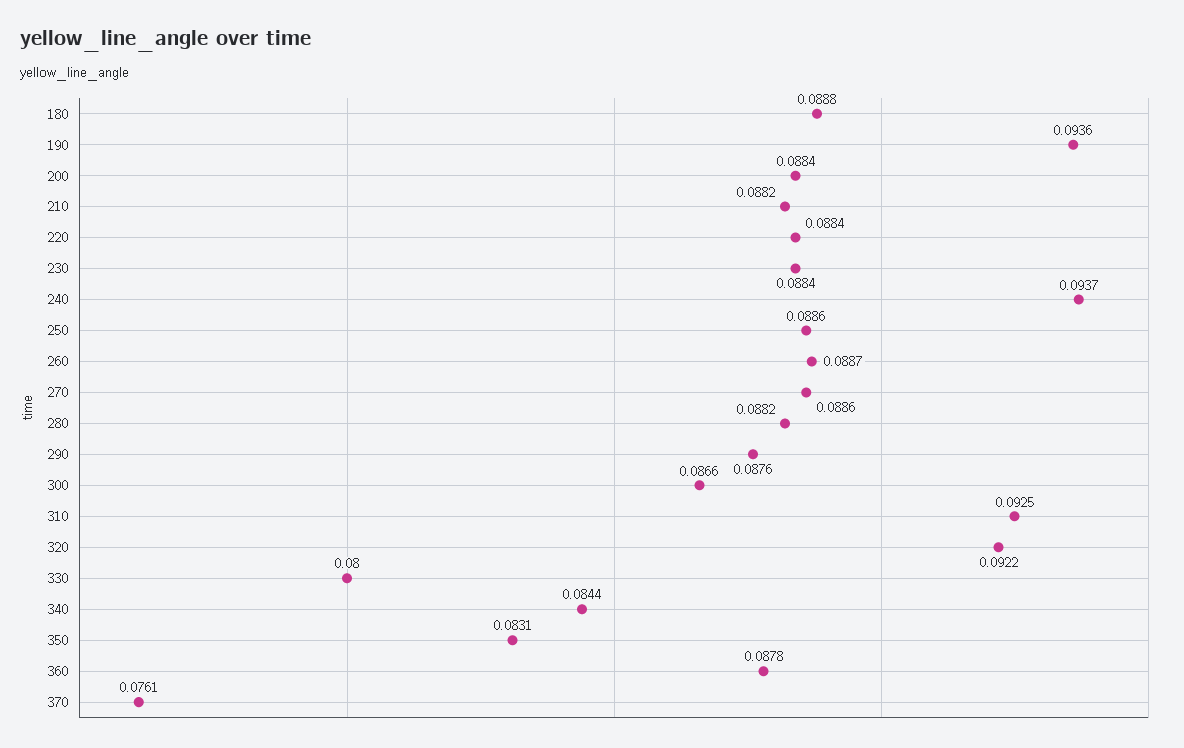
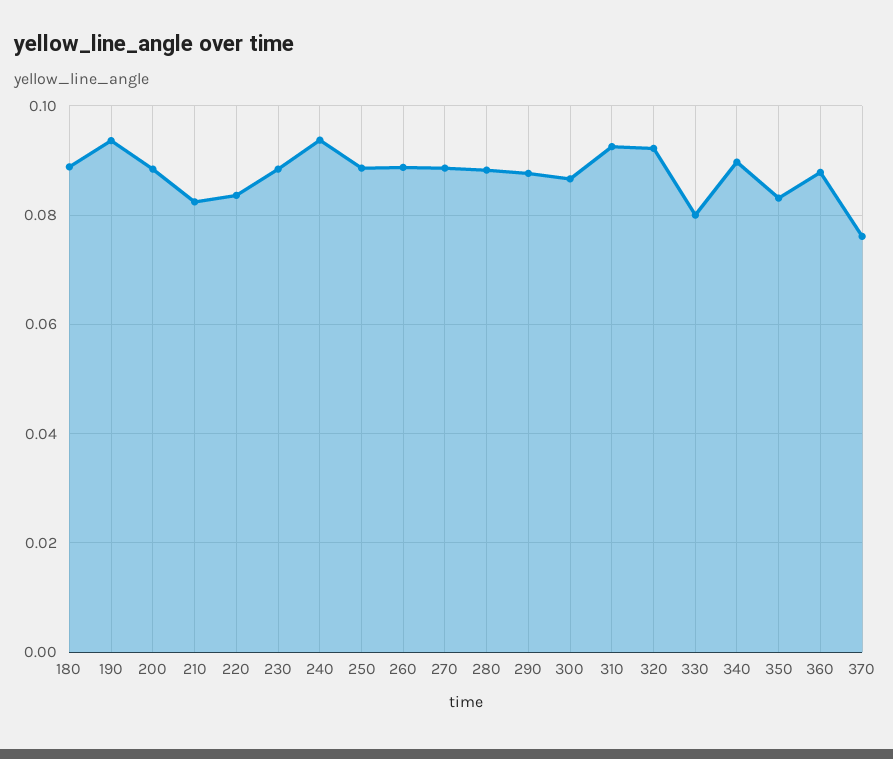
  {
    "180": 0.0888,
    "190": 0.0936,
    "200": 0.0884,
-   "210": 0.0882,
+   "210": 0.082,
-   "220": 0.0884,
+   "220": 0.084,
    "230": 0.0884,
    "240": 0.0937,
    "250": 0.0886,
    "260": 0.0887,
    "270": 0.0886,
    "280": 0.0882,
    "290": 0.0876,
    "300": 0.0866,
    "310": 0.0925,
    "320": 0.0922,
    "330": 0.08,
-   "340": 0.0844,
+   "340": 0.09,
    "350": 0.0831,
    "360": 0.0878,
    "370": 0.0761
  }

